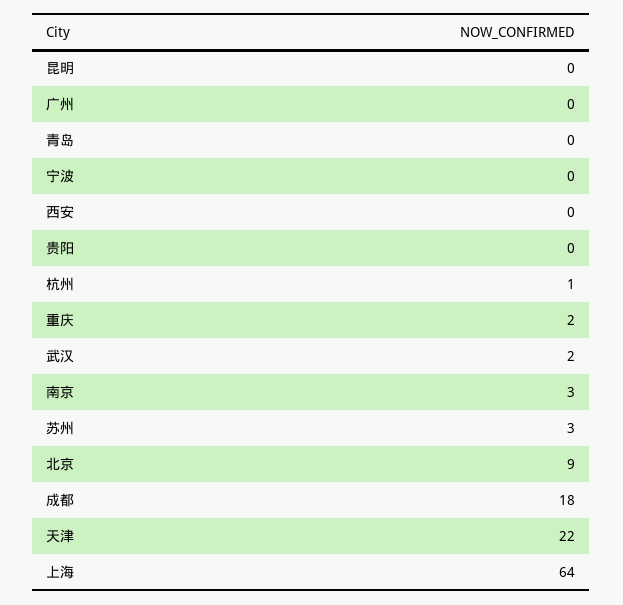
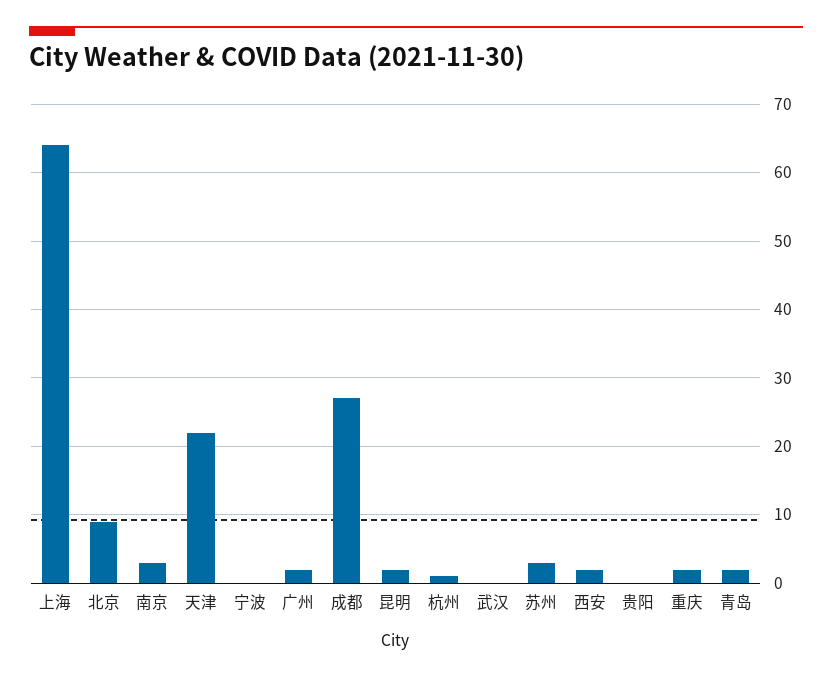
  {
-   "昆明": 0,
+   "昆明": 2,
-   "广州": 0,
+   "广州": 2,
-   "青岛": 0,
+   "青岛": 2,
    "宁波": 0,
-   "西安": 0,
+   "西安": 2,
    "贵阳": 0,
    "杭州": 1,
    "重庆": 2,
-   "武汉": 2,
+   "武汉": 0,
    "南京": 3,
    "苏州": 3,
    "北京": 9,
-   "成都": 18,
+   "成都": 27,
    "天津": 22,
    "上海": 64
  }

